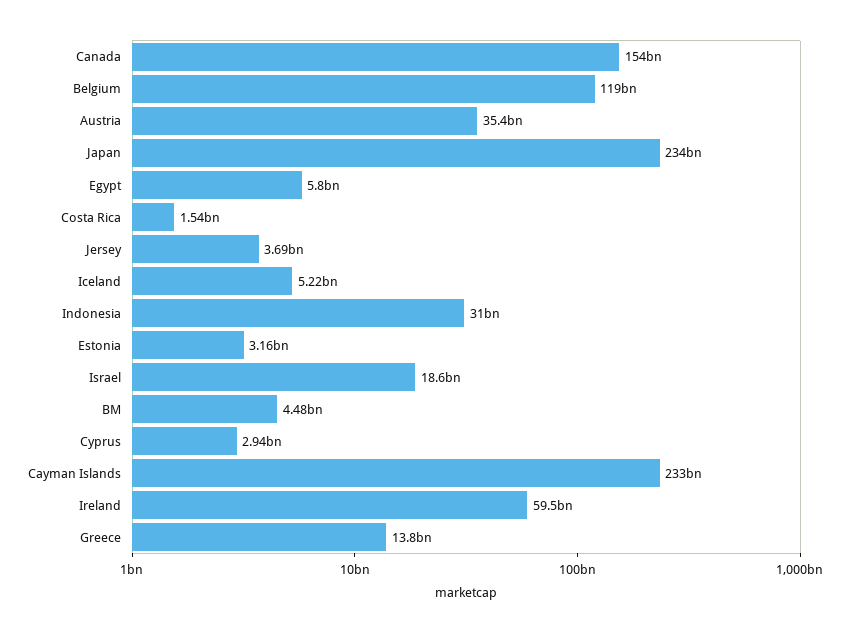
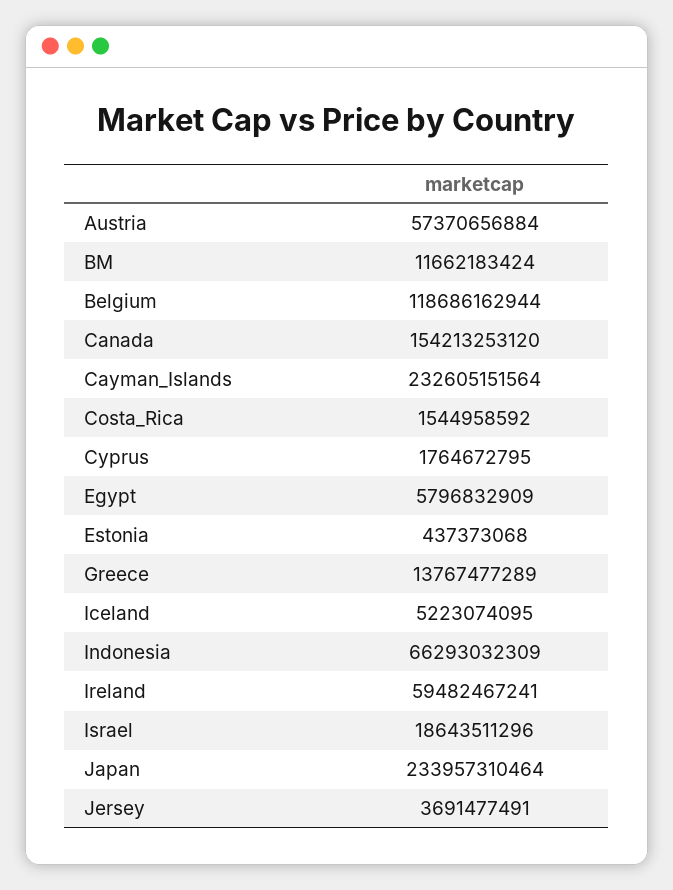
  {
    "Canada": 154213253120,
    "Belgium": 118686162944,
-   "Austria": 35400000000,
+   "Austria": 57370656884,
    "Japan": 233957310464,
    "Egypt": 5796832909,
    "Costa Rica": 1544958592,
    "Jersey": 3691477491,
    "Iceland": 5223074095,
-   "Indonesia": 31000000000,
+   "Indonesia": 66293032309,
-   "Estonia": 3160000000,
+   "Estonia": 437373068,
    "Israel": 18643511296,
-   "BM": 4480000000,
+   "BM": 11662183424,
-   "Cyprus": 2940000000,
+   "Cyprus": 1764672795,
    "Cayman Islands": 232605151564,
    "Ireland": 59482467241,
    "Greece": 13767477289
  }

